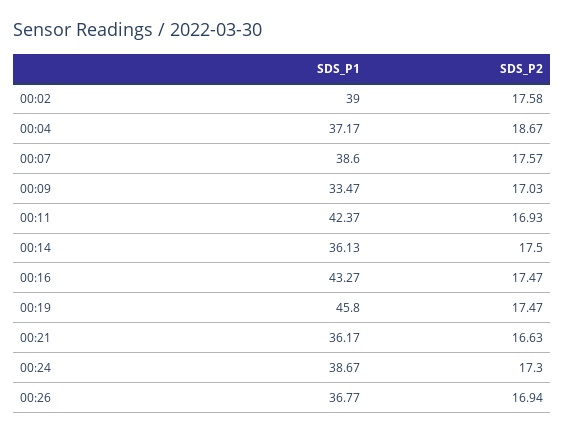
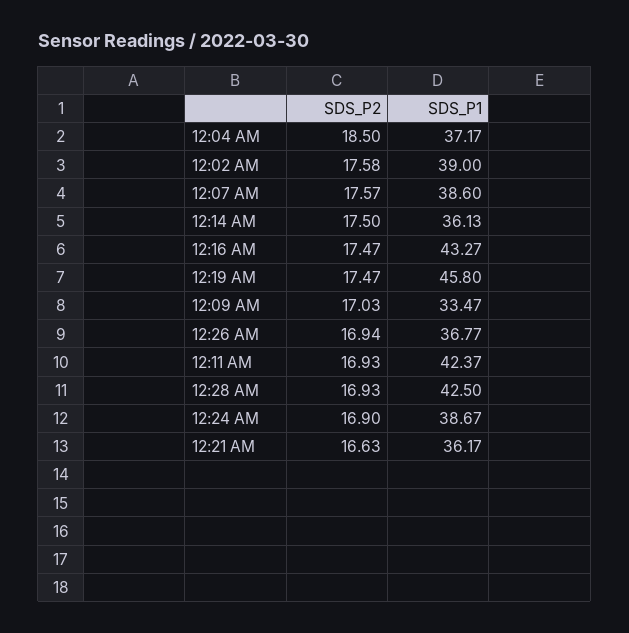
  {
    "SDS_P1": {
      "00:02": 39,
      "00:04": 37.17,
      "00:07": 38.6,
      "00:09": 33.47,
      "00:11": 42.37,
      "00:14": 36.13,
      "00:16": 43.27,
      "00:19": 45.8,
      "00:21": 36.17,
      "00:24": 38.67,
-     "00:26": 36.77
+     "00:26": 36.77,
+     "12:28 AM": 42.5
    },
    "SDS_P2": {
      "00:02": 17.58,
-     "00:04": 18.67,
+     "00:04": 18.5,
      "00:07": 17.57,
      "00:09": 17.03,
      "00:11": 16.93,
      "00:14": 17.5,
      "00:16": 17.47,
      "00:19": 17.47,
      "00:21": 16.63,
-     "00:24": 17.3,
+     "00:24": 16.9,
-     "00:26": 16.94
+     "00:26": 16.94,
+     "12:28 AM": 16.93
    }
  }

